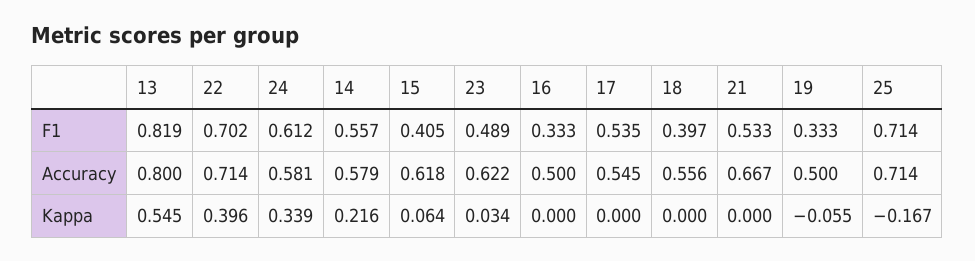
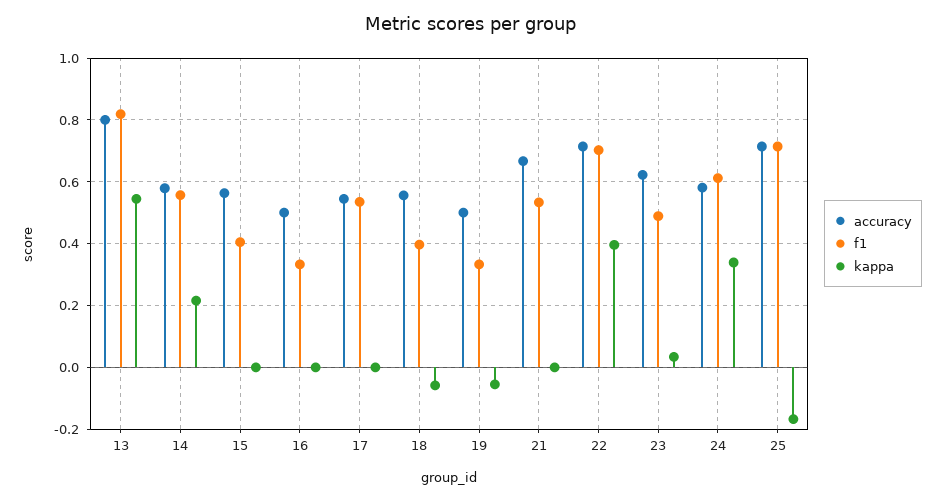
  {
    "F1": {
      "13": 0.819,
      "22": 0.702,
      "24": 0.612,
      "14": 0.557,
      "15": 0.405,
      "23": 0.489,
      "16": 0.333,
      "17": 0.535,
      "18": 0.397,
      "21": 0.533,
      "19": 0.333,
      "25": 0.714
    },
    "Accuracy": {
      "13": 0.8,
      "22": 0.714,
      "24": 0.581,
      "14": 0.579,
-     "15": 0.618,
+     "15": 0.56,
      "23": 0.622,
      "16": 0.5,
      "17": 0.545,
      "18": 0.556,
      "21": 0.667,
      "19": 0.5,
      "25": 0.714
    },
    "Kappa": {
      "13": 0.545,
      "22": 0.396,
      "24": 0.339,
      "14": 0.216,
-     "15": 0.064,
+     "15": 0,
      "23": 0.034,
      "16": 0,
      "17": 0,
-     "18": 0,
+     "18": -0.06,
      "21": 0,
      "19": -0.055,
      "25": -0.167
    }
  }

